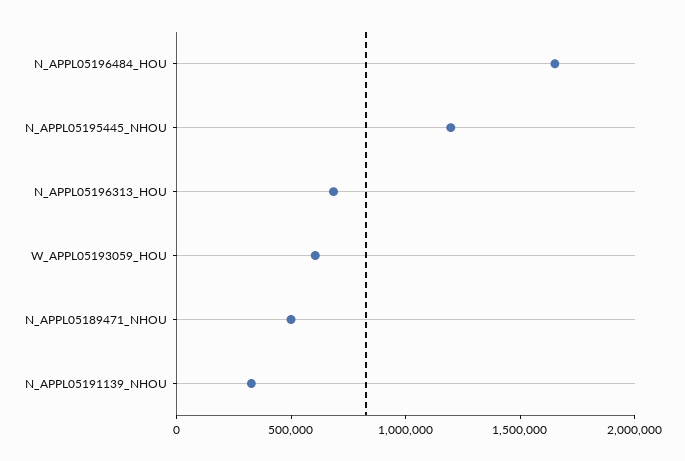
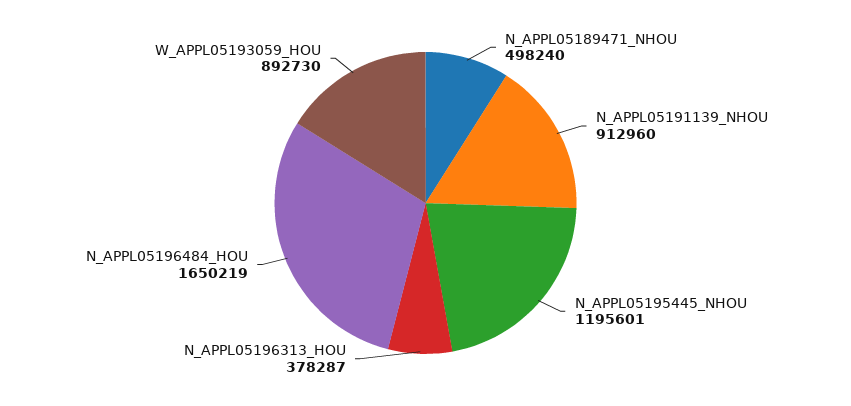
  {
    "N_APPL05196484_HOU": 1650219,
    "N_APPL05195445_NHOU": 1195601,
-   "N_APPL05196313_HOU": 700000,
+   "N_APPL05196313_HOU": 378287,
-   "W_APPL05193059_HOU": 600000,
+   "W_APPL05193059_HOU": 892730,
    "N_APPL05189471_NHOU": 498240,
-   "N_APPL05191139_NHOU": 300000
+   "N_APPL05191139_NHOU": 912960
  }

